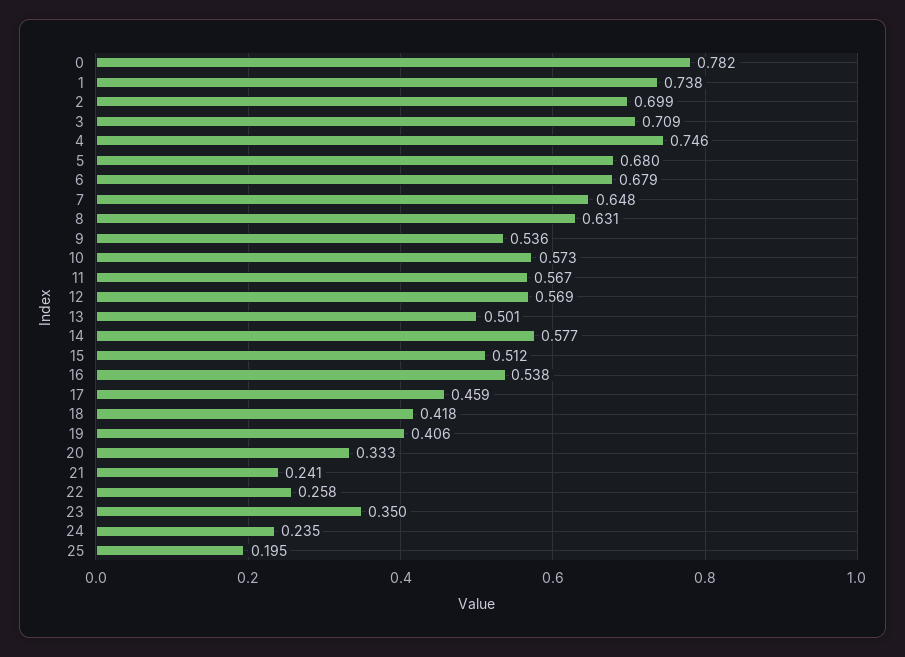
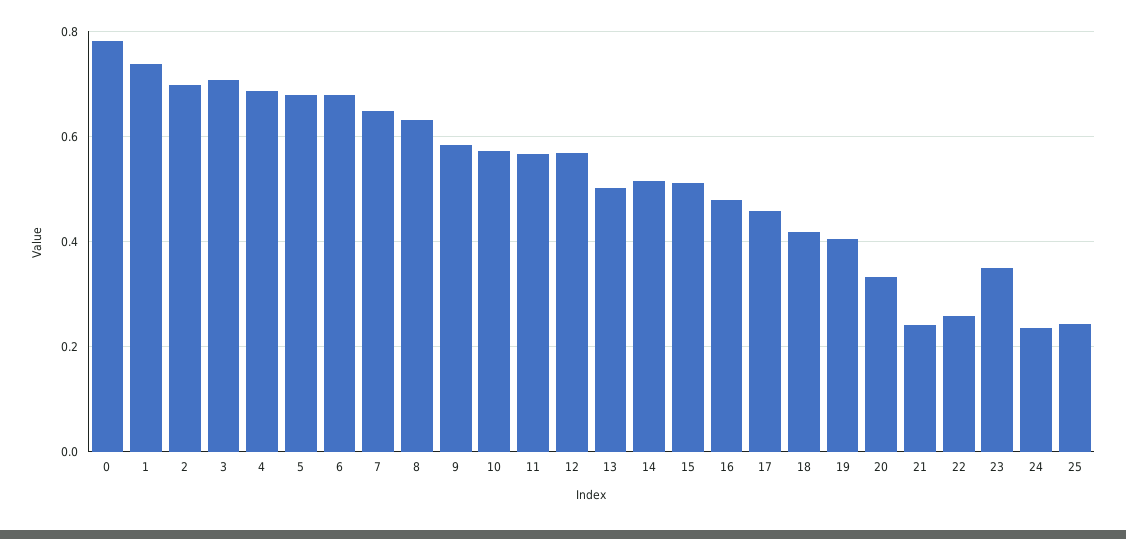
  {
    "0": 0.782,
    "1": 0.738,
    "2": 0.699,
    "3": 0.709,
-   "4": 0.746,
+   "4": 0.68,
    "5": 0.68,
    "6": 0.679,
    "7": 0.648,
    "8": 0.631,
-   "9": 0.536,
+   "9": 0.58,
    "10": 0.573,
    "11": 0.567,
    "12": 0.569,
    "13": 0.501,
-   "14": 0.577,
+   "14": 0.52,
    "15": 0.512,
-   "16": 0.538,
+   "16": 0.48,
    "17": 0.459,
    "18": 0.418,
    "19": 0.406,
    "20": 0.333,
    "21": 0.241,
    "22": 0.258,
    "23": 0.35,
    "24": 0.235,
-   "25": 0.195
+   "25": 0.24
  }

